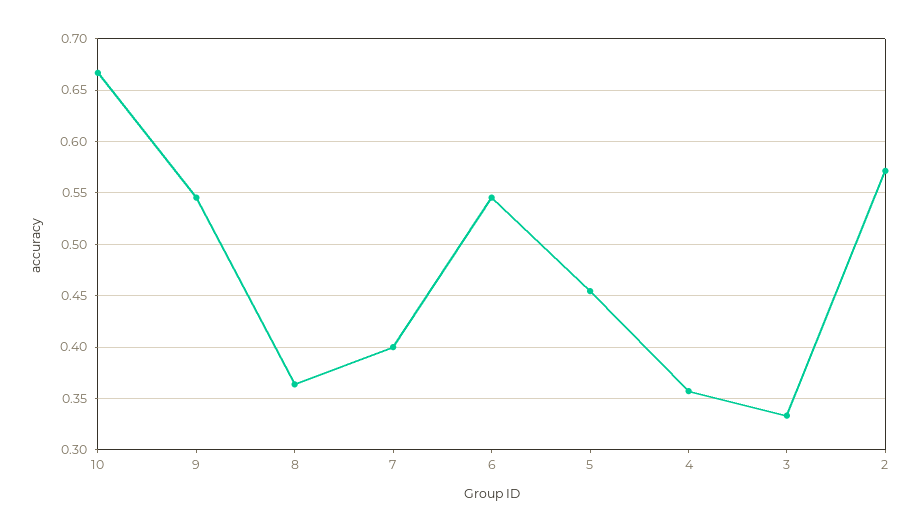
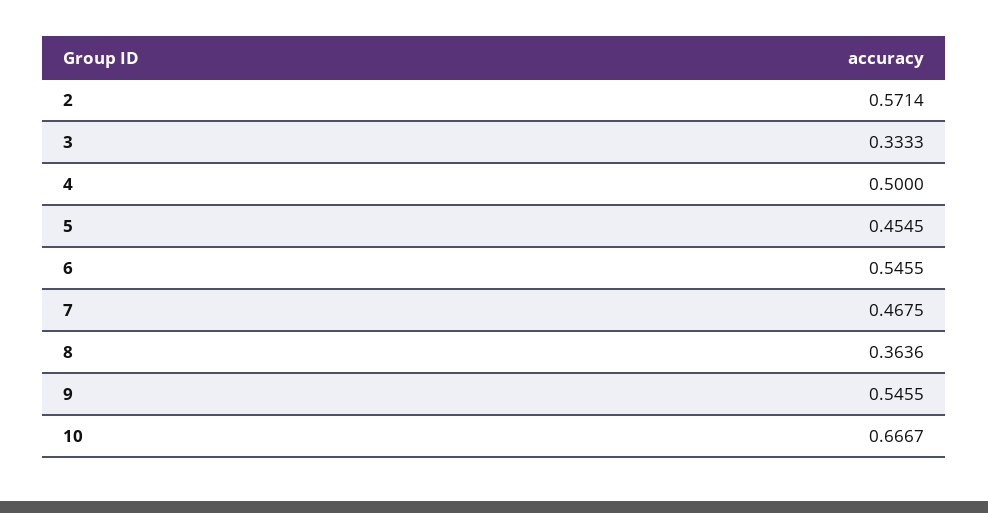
  {
    "10": 0.6667,
    "9": 0.5455,
    "8": 0.3636,
-   "7": 0.4,
+   "7": 0.4675,
    "6": 0.5455,
    "5": 0.4545,
-   "4": 0.36,
+   "4": 0.5,
    "3": 0.3333,
    "2": 0.5714
  }

